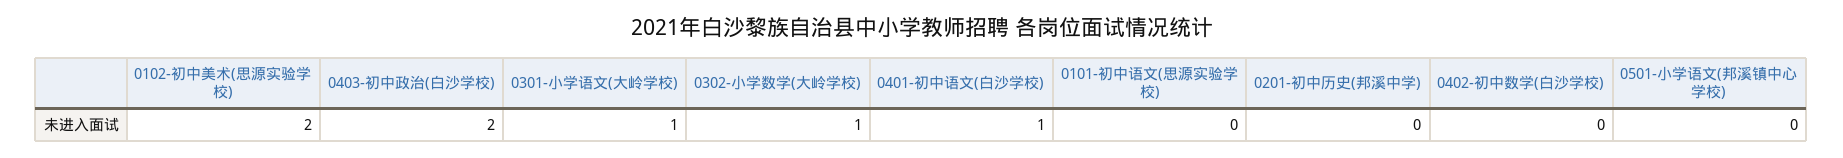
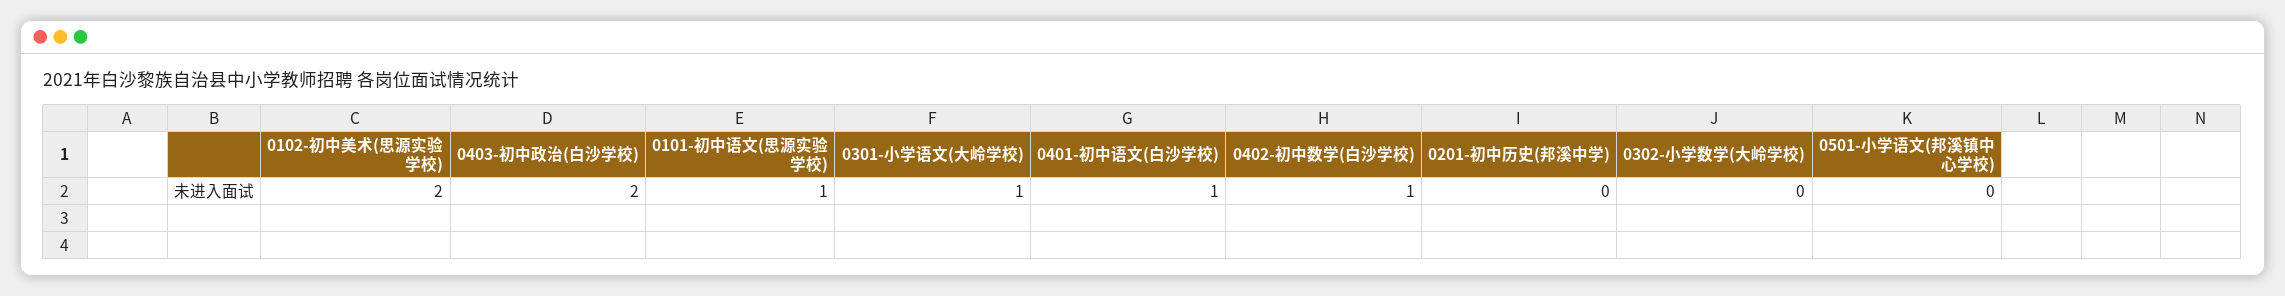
  {
    "0102-初中美术(思源实验学校)": 2,
    "0403-初中政治(白沙学校)": 2,
    "0301-小学语文(大岭学校)": 1,
-   "0302-小学数学(大岭学校)": 1,
+   "0302-小学数学(大岭学校)": 0,
    "0401-初中语文(白沙学校)": 1,
-   "0101-初中语文(思源实验学校)": 0,
+   "0101-初中语文(思源实验学校)": 1,
    "0201-初中历史(邦溪中学)": 0,
-   "0402-初中数学(白沙学校)": 0,
+   "0402-初中数学(白沙学校)": 1,
    "0501-小学语文(邦溪镇中心学校)": 0
  }

